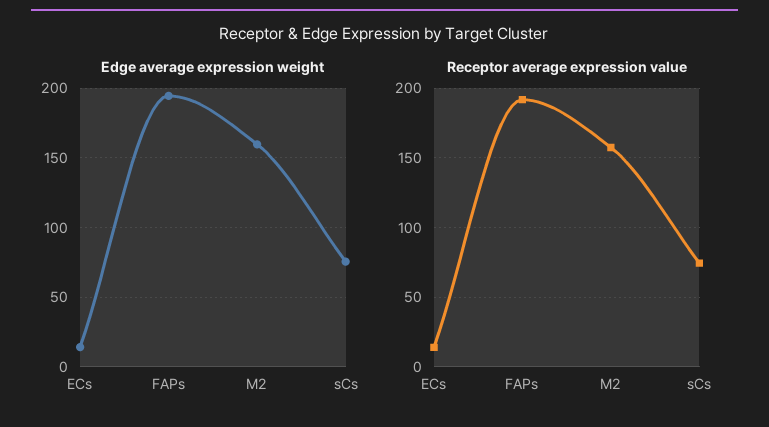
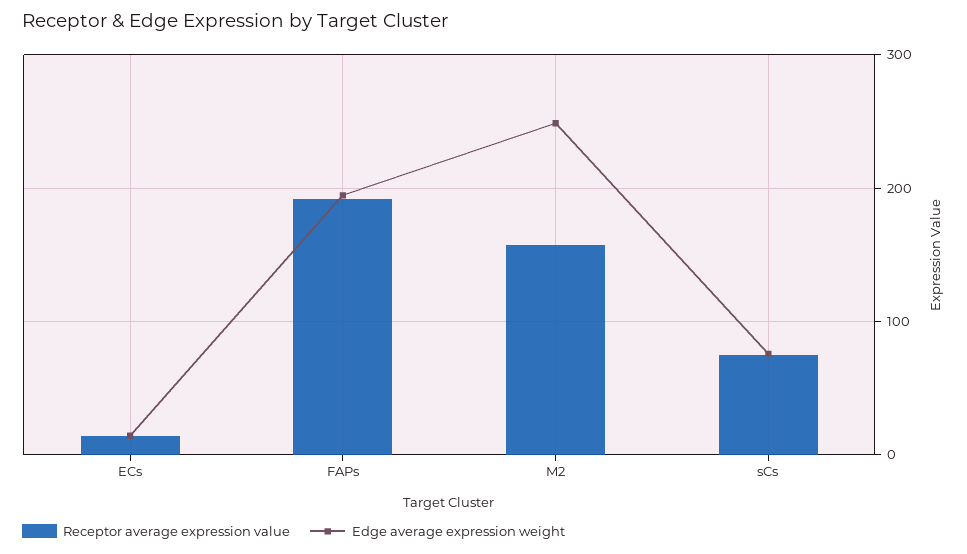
  {
    "Edge average expression weight": {
      "ECs": 15,
      "FAPs": 195,
-     "M2": 160,
+     "M2": 250,
      "sCs": 75
    },
    "Receptor average expression value": {
      "ECs": 15,
      "FAPs": 190,
      "M2": 155,
      "sCs": 75
    }
  }

